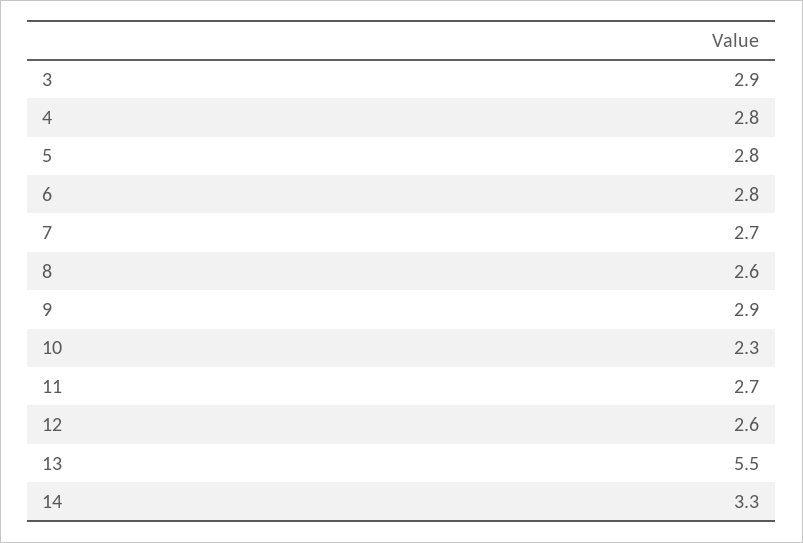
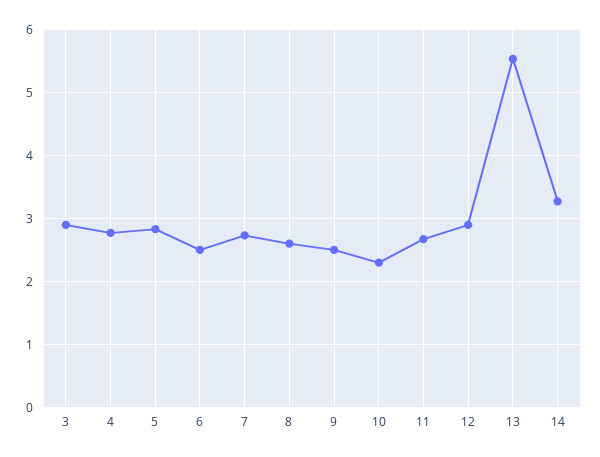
  {
    "3": 2.9,
    "4": 2.8,
    "5": 2.8,
-   "6": 2.8,
+   "6": 2.5,
    "7": 2.7,
    "8": 2.6,
-   "9": 2.9,
+   "9": 2.5,
    "10": 2.3,
    "11": 2.7,
-   "12": 2.6,
+   "12": 2.9,
    "13": 5.5,
    "14": 3.3
  }

